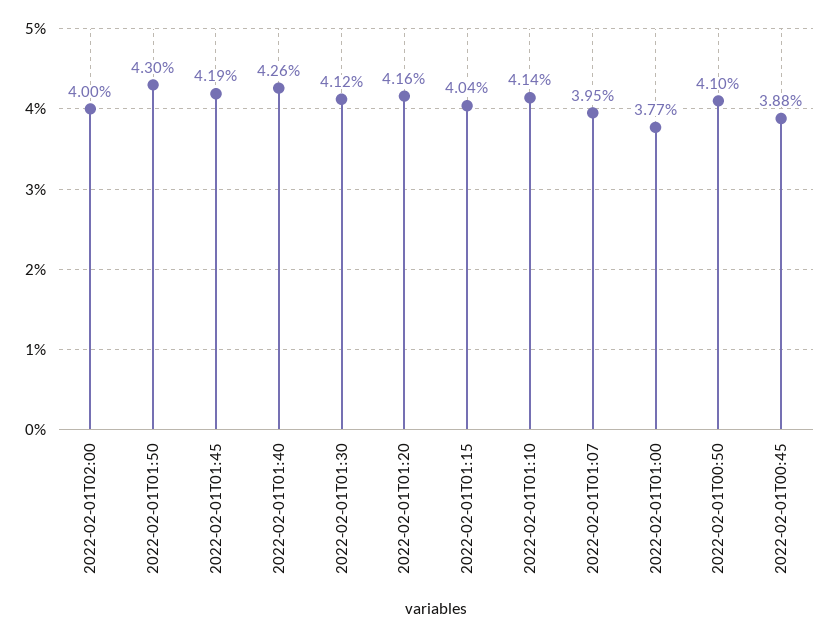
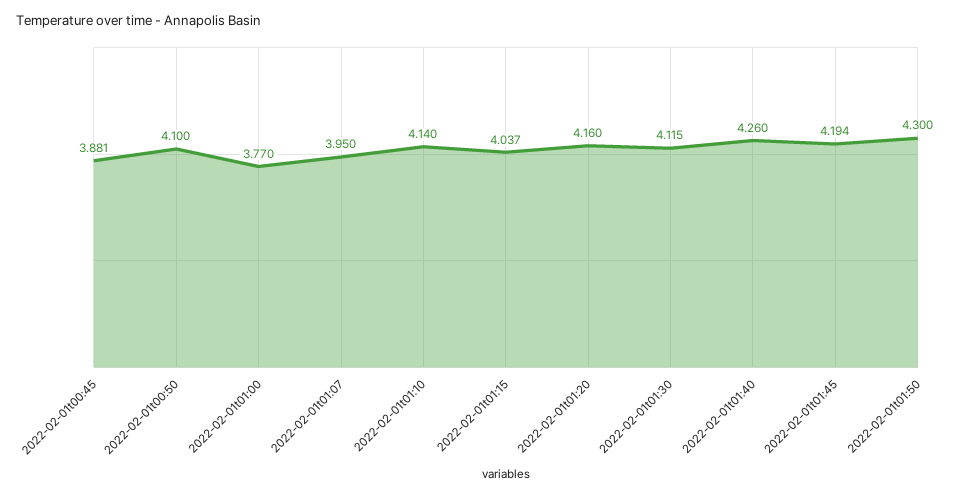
  {
-   "2022-02-01T02:00": 4,
    "2022-02-01T01:50": 4.3,
    "2022-02-01T01:45": 4.194,
    "2022-02-01T01:40": 4.26,
    "2022-02-01T01:30": 4.115,
    "2022-02-01T01:20": 4.16,
    "2022-02-01T01:15": 4.037,
    "2022-02-01T01:10": 4.14,
    "2022-02-01T01:07": 3.95,
    "2022-02-01T01:00": 3.77,
    "2022-02-01T00:50": 4.1,
    "2022-02-01T00:45": 3.881
  }

